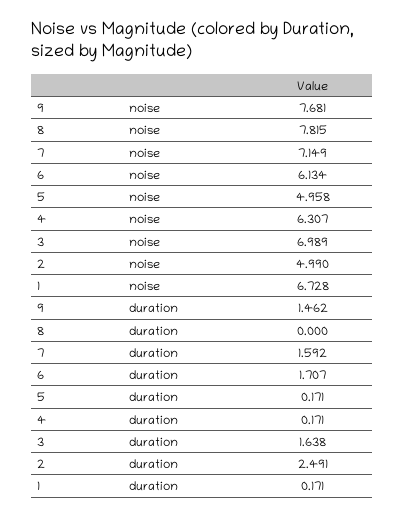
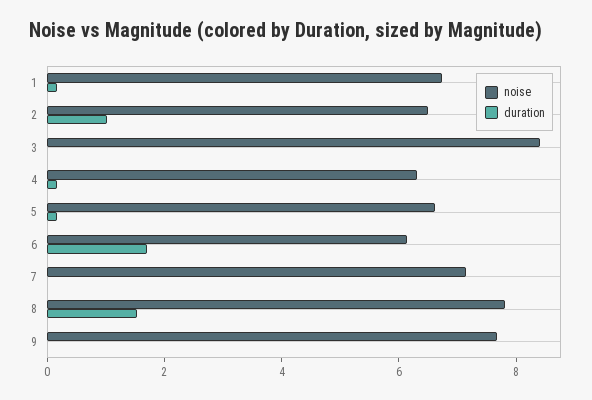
  {
    "noise": {
      "9": 7.681,
      "8": 7.815,
      "7": 7.149,
      "6": 6.134,
-     "5": 4.958,
+     "5": 6.5,
      "4": 6.307,
-     "3": 6.989,
+     "3": 8.5,
-     "2": 4.99,
+     "2": 6.5,
      "1": 6.728
    },
    "duration": {
-     "9": 1.462,
+     "9": 0,
-     "8": 0,
+     "8": 1.5,
-     "7": 1.592,
+     "7": 0,
      "6": 1.707,
      "5": 0.171,
      "4": 0.171,
-     "3": 1.638,
+     "3": 0,
-     "2": 2.491,
+     "2": 1,
      "1": 0.171
    }
  }

